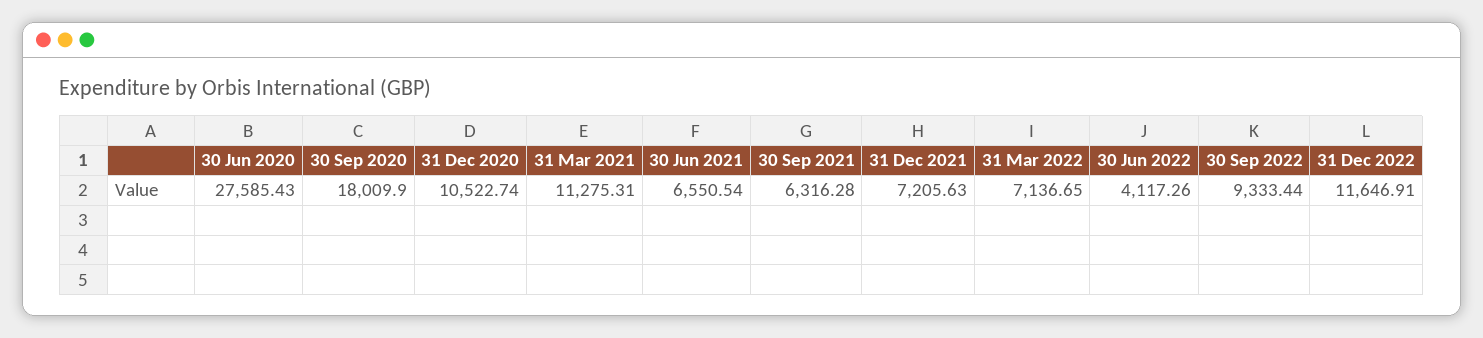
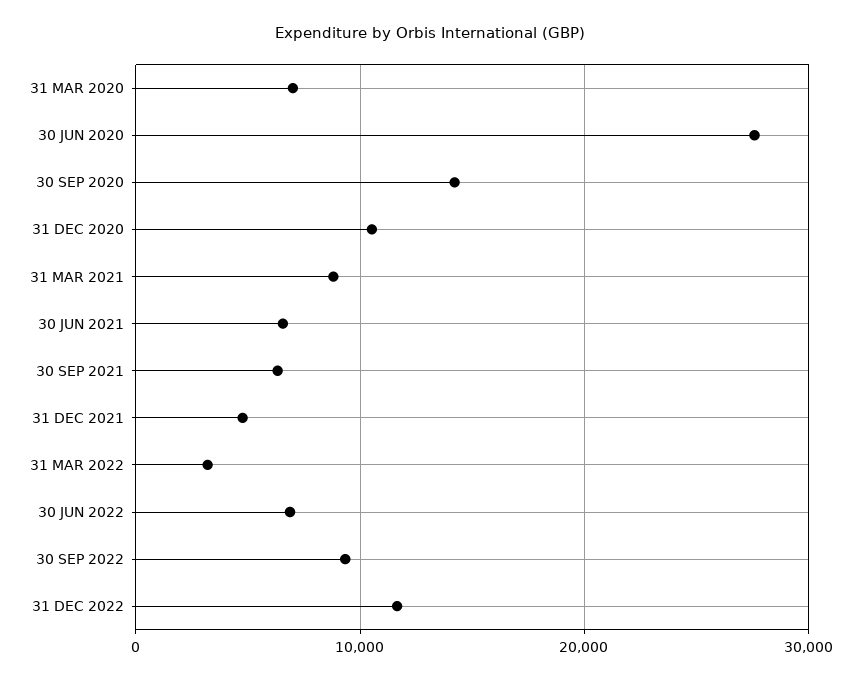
  {
    "30 Jun 2020": 27585.43,
-   "30 Sep 2020": 18009.9,
+   "30 Sep 2020": 14000,
    "31 Dec 2020": 10522.74,
-   "31 Mar 2021": 11275.31,
+   "31 Mar 2021": 9000,
    "30 Jun 2021": 6550.54,
    "30 Sep 2021": 6316.28,
-   "31 Dec 2021": 7205.63,
+   "31 Dec 2021": 5000,
-   "31 Mar 2022": 7136.65,
+   "31 Mar 2022": 3000,
-   "30 Jun 2022": 4117.26,
+   "30 Jun 2022": 7000,
    "30 Sep 2022": 9333.44,
-   "31 Dec 2022": 11646.91
+   "31 Dec 2022": 11646.91,
+   "31 MAR 2020": 7000
  }

